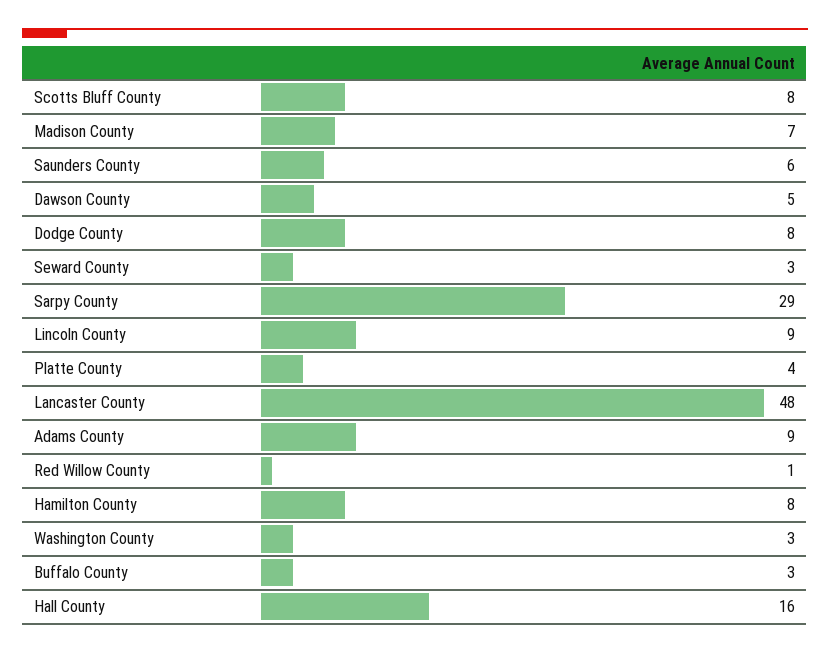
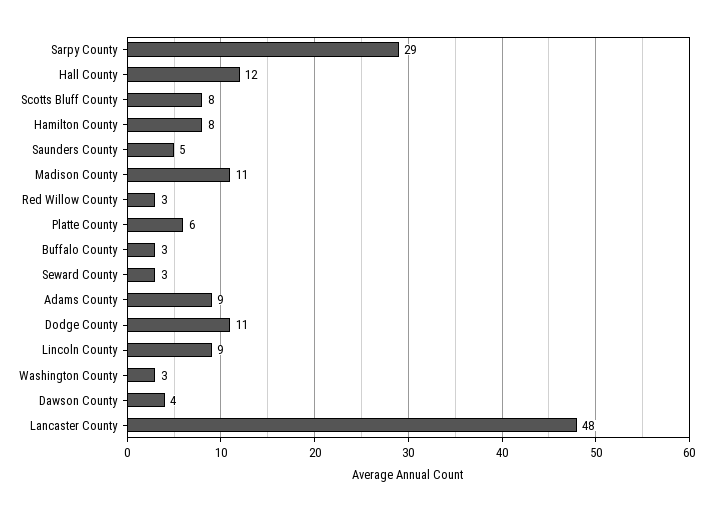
  {
    "Scotts Bluff County": 8,
-   "Madison County": 7,
+   "Madison County": 11,
-   "Saunders County": 6,
+   "Saunders County": 5,
-   "Dawson County": 5,
+   "Dawson County": 4,
-   "Dodge County": 8,
+   "Dodge County": 11,
    "Seward County": 3,
    "Sarpy County": 29,
    "Lincoln County": 9,
-   "Platte County": 4,
+   "Platte County": 6,
    "Lancaster County": 48,
    "Adams County": 9,
-   "Red Willow County": 1,
+   "Red Willow County": 3,
    "Hamilton County": 8,
    "Washington County": 3,
    "Buffalo County": 3,
-   "Hall County": 16
+   "Hall County": 12
  }

